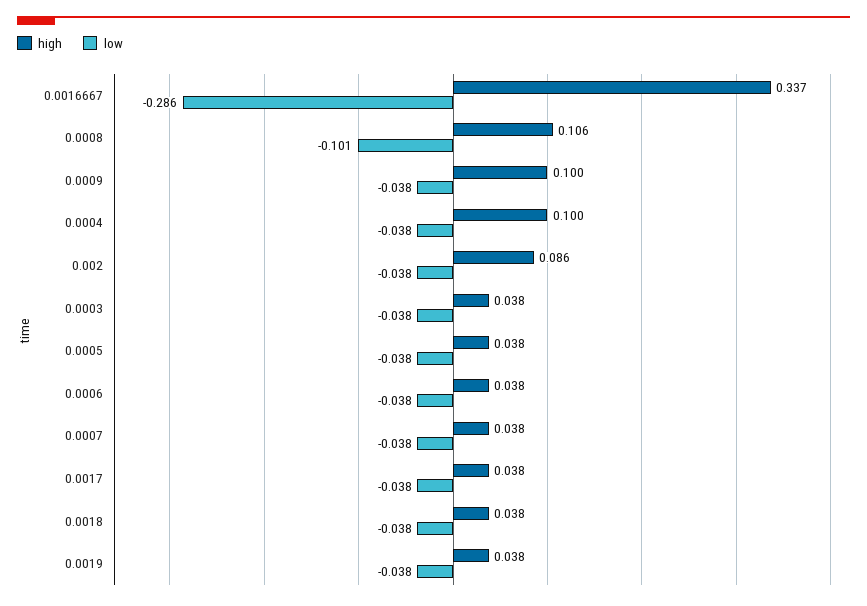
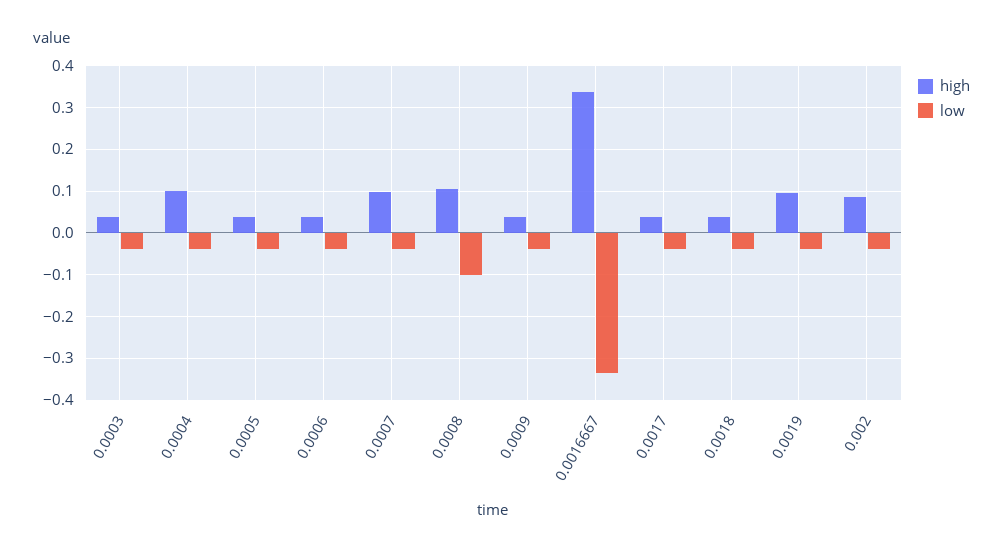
  {
    "high": {
      "0.0016667": 0.337,
      "0.0008": 0.106,
-     "0.0009": 0.1,
+     "0.0009": 0.04,
      "0.0004": 0.1,
      "0.002": 0.086,
      "0.0003": 0.038,
      "0.0005": 0.038,
      "0.0006": 0.038,
-     "0.0007": 0.038,
+     "0.0007": 0.1,
      "0.0017": 0.038,
      "0.0018": 0.038,
-     "0.0019": 0.038
+     "0.0019": 0.1
    },
    "low": {
-     "0.0016667": -0.286,
+     "0.0016667": -0.34,
      "0.0008": -0.101,
      "0.0009": -0.038,
      "0.0004": -0.038,
      "0.002": -0.038,
      "0.0003": -0.038,
      "0.0005": -0.038,
      "0.0006": -0.038,
      "0.0007": -0.038,
      "0.0017": -0.038,
      "0.0018": -0.038,
      "0.0019": -0.038
    }
  }

